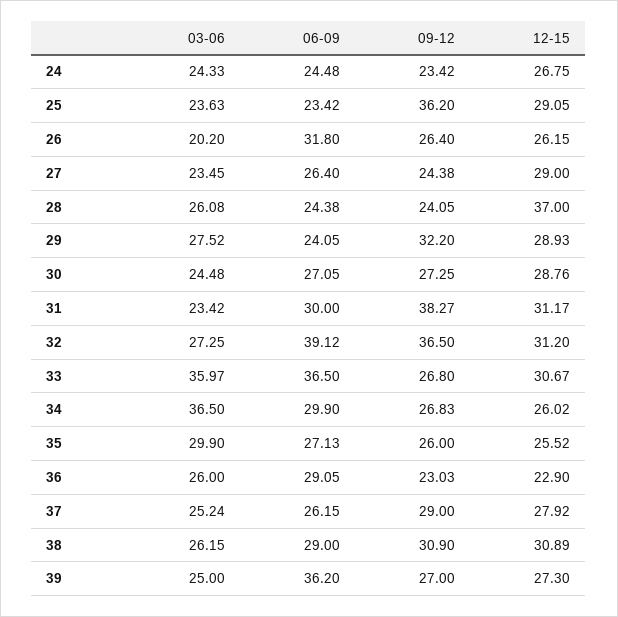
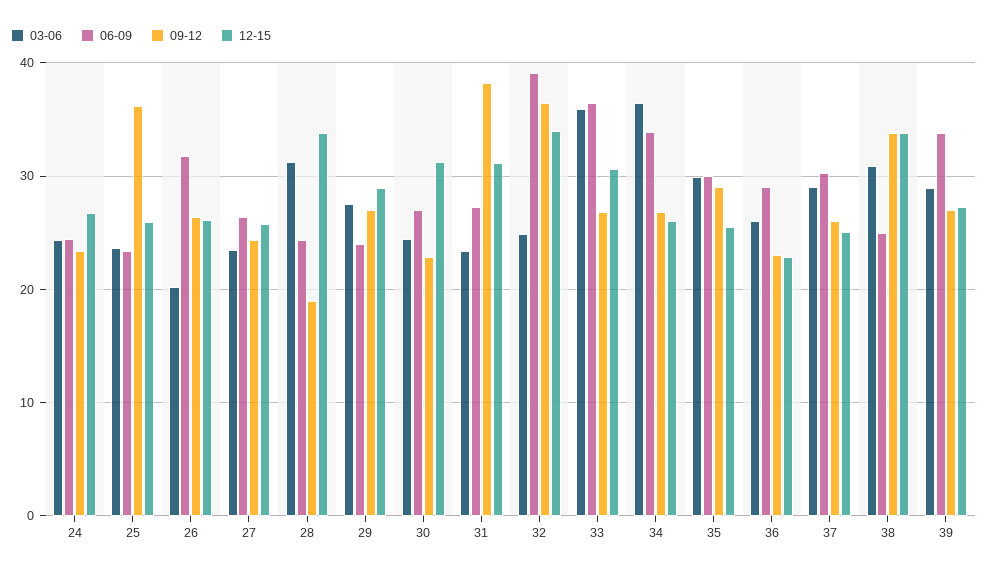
  {
    "03-06": {
      "24": 24.33,
      "25": 23.63,
      "26": 20.2,
      "27": 23.45,
-     "28": 26.08,
+     "28": 31,
      "29": 27.52,
      "30": 24.48,
      "31": 23.42,
-     "32": 27.25,
+     "32": 25,
      "33": 35.97,
      "34": 36.5,
      "35": 29.9,
      "36": 26,
-     "37": 25.24,
+     "37": 29,
-     "38": 26.15,
+     "38": 31,
-     "39": 25
+     "39": 29
    },
    "06-09": {
      "24": 24.48,
      "25": 23.42,
      "26": 31.8,
      "27": 26.4,
      "28": 24.38,
      "29": 24.05,
      "30": 27.05,
-     "31": 30,
+     "31": 27,
      "32": 39.12,
      "33": 36.5,
-     "34": 29.9,
+     "34": 34,
-     "35": 27.13,
+     "35": 30,
      "36": 29.05,
-     "37": 26.15,
+     "37": 30,
-     "38": 29,
+     "38": 25,
-     "39": 36.2
+     "39": 34
    },
    "09-12": {
      "24": 23.42,
      "25": 36.2,
      "26": 26.4,
      "27": 24.38,
-     "28": 24.05,
+     "28": 19,
-     "29": 32.2,
+     "29": 27,
-     "30": 27.25,
+     "30": 23,
      "31": 38.27,
      "32": 36.5,
      "33": 26.8,
      "34": 26.83,
-     "35": 26,
+     "35": 29,
      "36": 23.03,
-     "37": 29,
+     "37": 26,
-     "38": 30.9,
+     "38": 34,
      "39": 27
    },
    "12-15": {
      "24": 26.75,
-     "25": 29.05,
+     "25": 26,
      "26": 26.15,
-     "27": 29,
+     "27": 26,
-     "28": 37,
+     "28": 34,
      "29": 28.93,
-     "30": 28.76,
+     "30": 31,
      "31": 31.17,
-     "32": 31.2,
+     "32": 34,
      "33": 30.67,
      "34": 26.02,
      "35": 25.52,
      "36": 22.9,
-     "37": 27.92,
+     "37": 25,
-     "38": 30.89,
+     "38": 34,
      "39": 27.3
    }
  }

